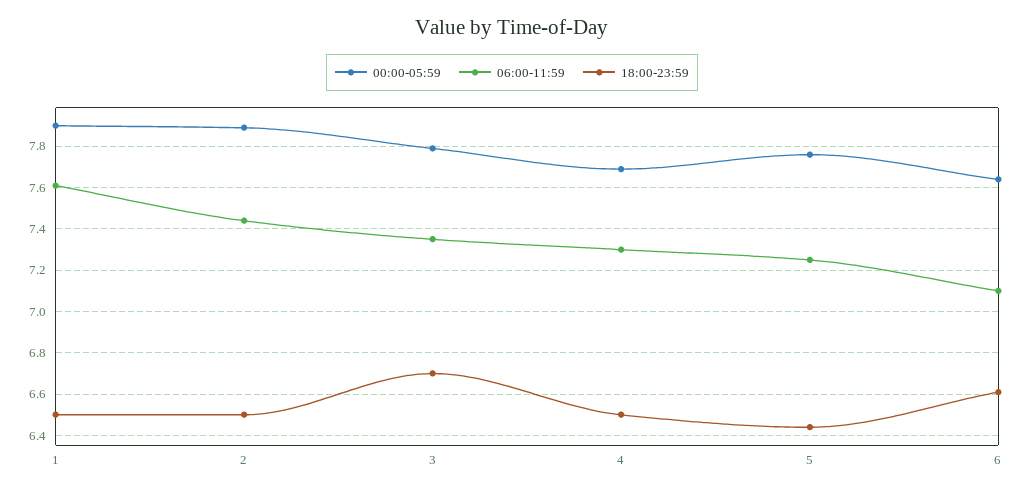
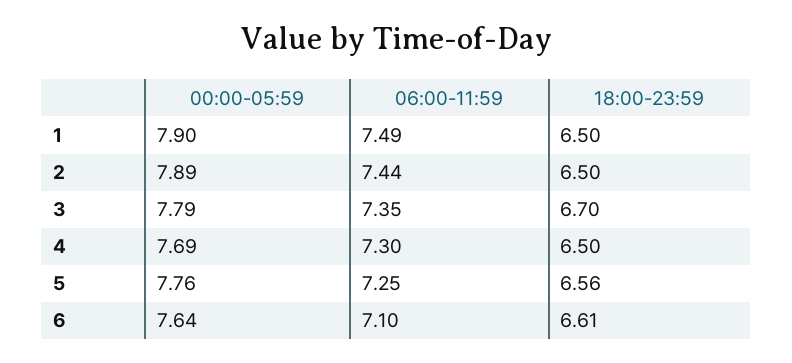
  {
    "00:00-05:59": {
      "1": 7.9,
      "2": 7.89,
      "3": 7.79,
      "4": 7.69,
      "5": 7.76,
      "6": 7.64
    },
    "06:00-11:59": {
-     "1": 7.6,
+     "1": 7.49,
      "2": 7.44,
      "3": 7.35,
      "4": 7.3,
      "5": 7.25,
      "6": 7.1
    },
    "18:00-23:59": {
      "1": 6.5,
      "2": 6.5,
      "3": 6.7,
      "4": 6.5,
-     "5": 6.45,
+     "5": 6.56,
      "6": 6.61
    }
  }

